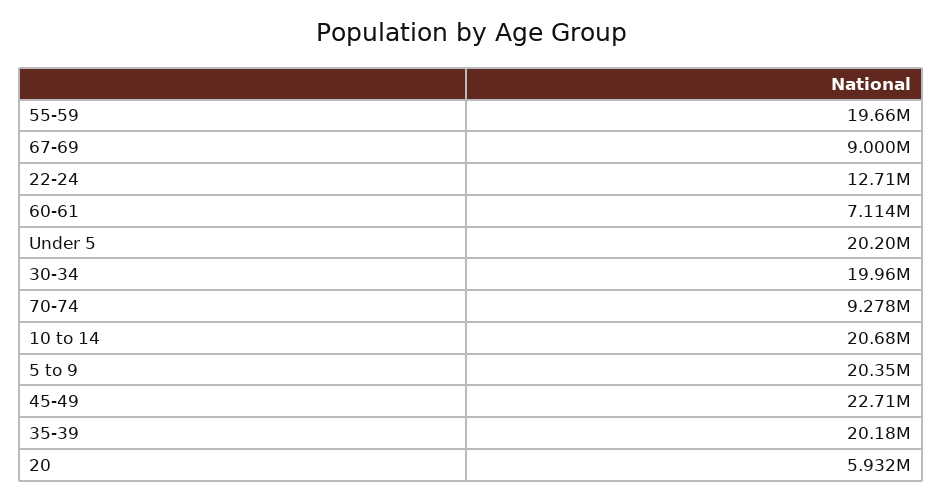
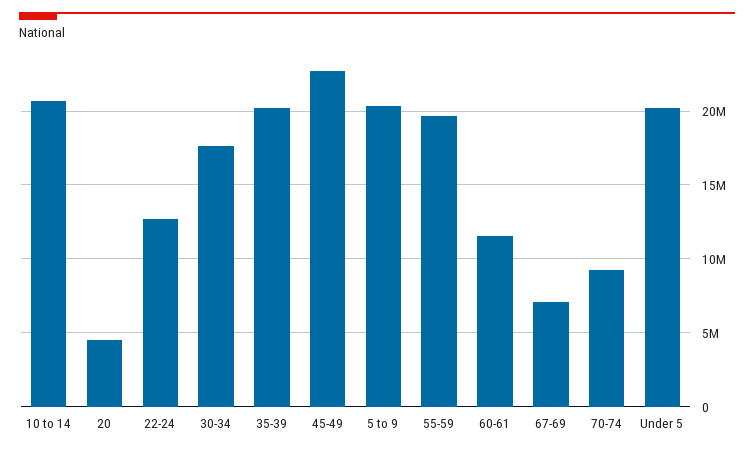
  {
    "55-59": 19660000,
-   "67-69": 9000000,
+   "67-69": 7000000,
    "22-24": 12710000,
-   "60-61": 7114000,
+   "60-61": 11500000,
    "Under 5": 20200000,
-   "30-34": 19960000,
+   "30-34": 17500000,
    "70-74": 9278000,
    "10 to 14": 20680000,
    "5 to 9": 20350000,
    "45-49": 22710000,
    "35-39": 20180000,
-   "20": 5932000
+   "20": 4500000
  }

